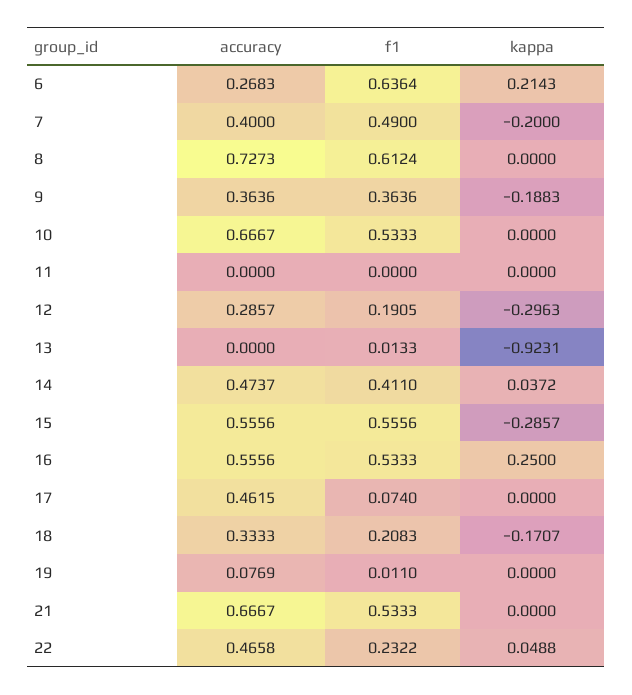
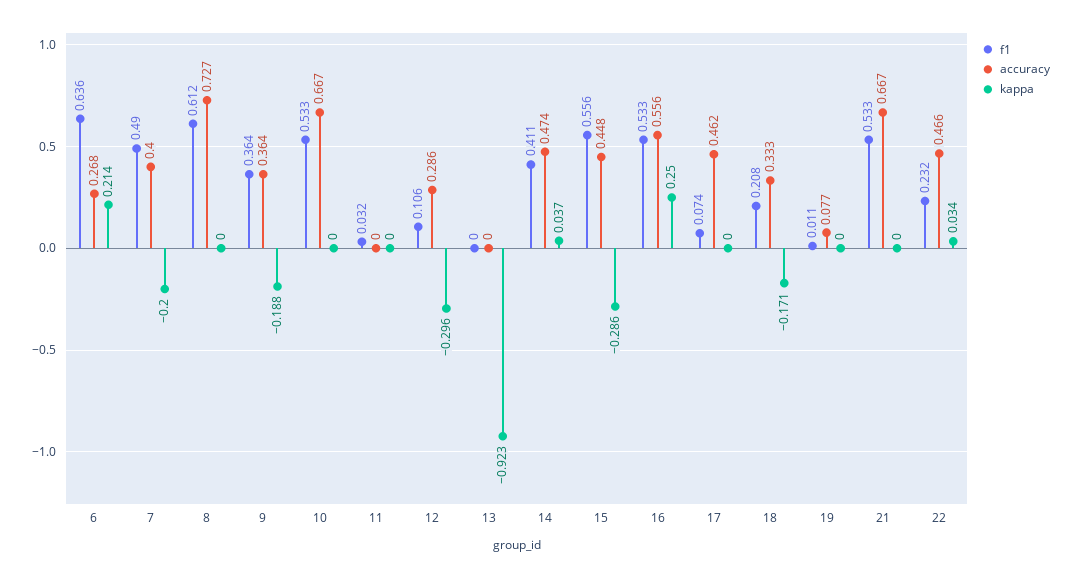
  {
    "accuracy": {
      "6": 0.2683,
      "7": 0.4,
      "8": 0.7273,
      "9": 0.3636,
      "10": 0.6667,
      "11": 0,
      "12": 0.2857,
      "13": 0,
      "14": 0.4737,
-     "15": 0.5556,
+     "15": 0.448,
      "16": 0.5556,
      "17": 0.4615,
      "18": 0.3333,
      "19": 0.0769,
      "21": 0.6667,
      "22": 0.4658
    },
    "f1": {
      "6": 0.6364,
      "7": 0.49,
      "8": 0.6124,
      "9": 0.3636,
      "10": 0.5333,
-     "11": 0,
+     "11": 0.032,
-     "12": 0.1905,
+     "12": 0.106,
-     "13": 0.0133,
+     "13": 0,
      "14": 0.411,
      "15": 0.5556,
      "16": 0.5333,
      "17": 0.074,
      "18": 0.2083,
      "19": 0.011,
      "21": 0.5333,
      "22": 0.2322
    },
    "kappa": {
      "6": 0.2143,
      "7": -0.2,
      "8": 0,
      "9": -0.1883,
      "10": 0,
      "11": 0,
      "12": -0.2963,
      "13": -0.9231,
      "14": 0.0372,
      "15": -0.2857,
      "16": 0.25,
      "17": 0,
      "18": -0.1707,
      "19": 0,
      "21": 0,
-     "22": 0.0488
+     "22": 0.034
    }
  }

